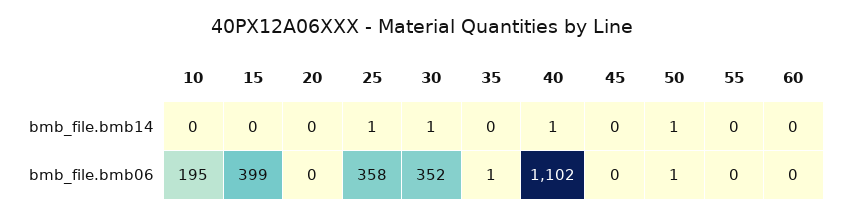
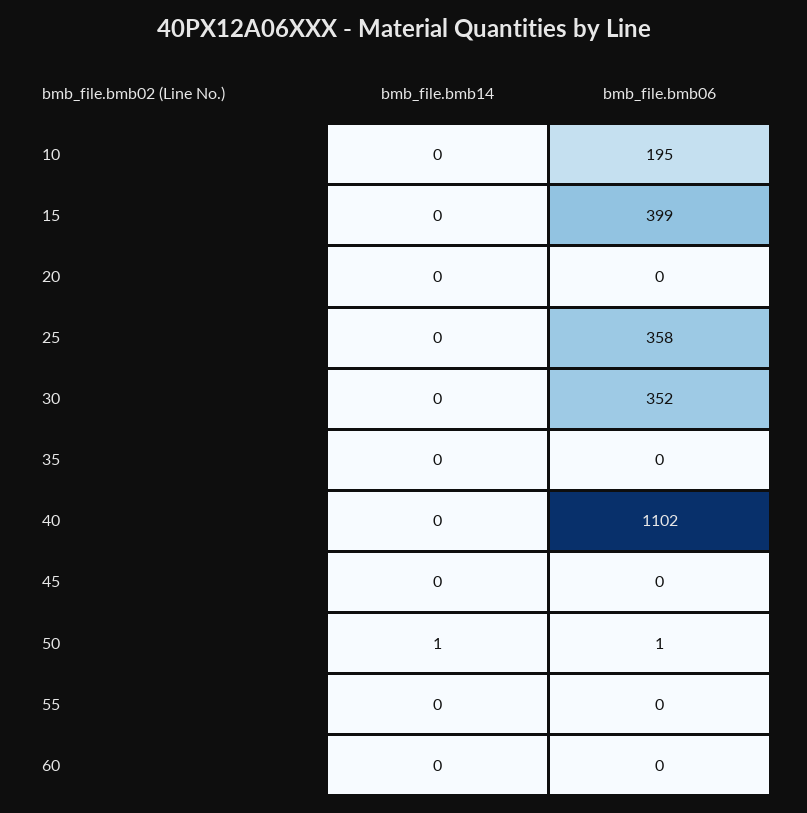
  {
    "10": {
      "bmb_file.bmb14": 0,
      "bmb_file.bmb06": 195
    },
    "15": {
      "bmb_file.bmb14": 0,
      "bmb_file.bmb06": 399
    },
    "20": {
      "bmb_file.bmb14": 0,
      "bmb_file.bmb06": 0
    },
    "25": {
-     "bmb_file.bmb14": 1,
+     "bmb_file.bmb14": 0,
      "bmb_file.bmb06": 358
    },
    "30": {
-     "bmb_file.bmb14": 1,
+     "bmb_file.bmb14": 0,
      "bmb_file.bmb06": 352
    },
    "35": {
      "bmb_file.bmb14": 0,
-     "bmb_file.bmb06": 1
+     "bmb_file.bmb06": 0
    },
    "40": {
-     "bmb_file.bmb14": 1,
+     "bmb_file.bmb14": 0,
      "bmb_file.bmb06": 1102
    },
    "45": {
      "bmb_file.bmb14": 0,
      "bmb_file.bmb06": 0
    },
    "50": {
      "bmb_file.bmb14": 1,
      "bmb_file.bmb06": 1
    },
    "55": {
      "bmb_file.bmb14": 0,
      "bmb_file.bmb06": 0
    },
    "60": {
      "bmb_file.bmb14": 0,
      "bmb_file.bmb06": 0
    }
  }

